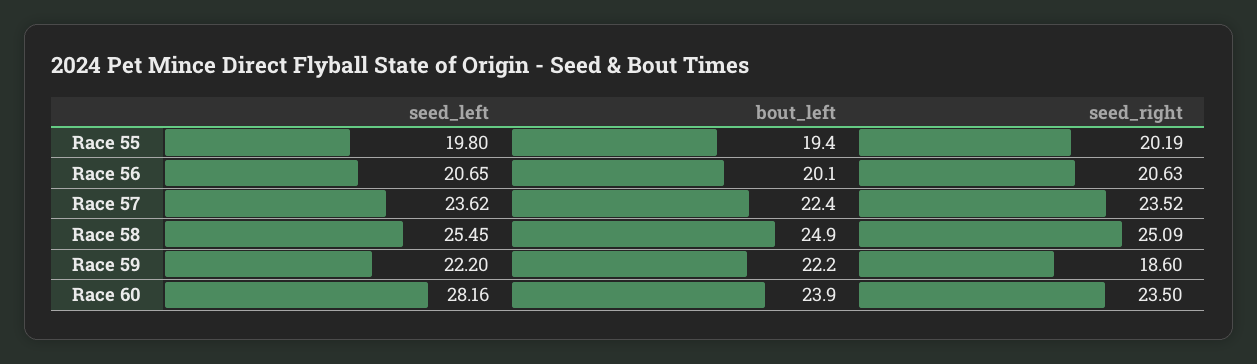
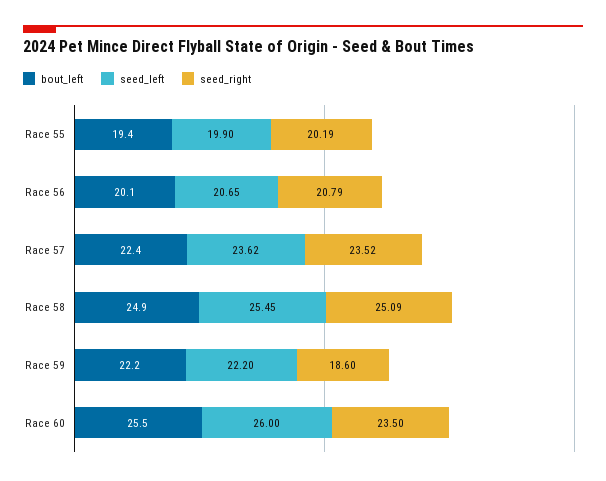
  {
    "seed_left": {
-     "Race 55": 19.8,
+     "Race 55": 19.9,
      "Race 56": 20.65,
      "Race 57": 23.62,
      "Race 58": 25.45,
      "Race 59": 22.2,
-     "Race 60": 28.16
+     "Race 60": 26
    },
    "bout_left": {
      "Race 55": 19.4,
      "Race 56": 20.1,
      "Race 57": 22.4,
      "Race 58": 24.9,
      "Race 59": 22.2,
-     "Race 60": 23.9
+     "Race 60": 25.5
    },
    "seed_right": {
      "Race 55": 20.19,
-     "Race 56": 20.63,
+     "Race 56": 20.79,
      "Race 57": 23.52,
      "Race 58": 25.09,
      "Race 59": 18.6,
      "Race 60": 23.5
    }
  }

